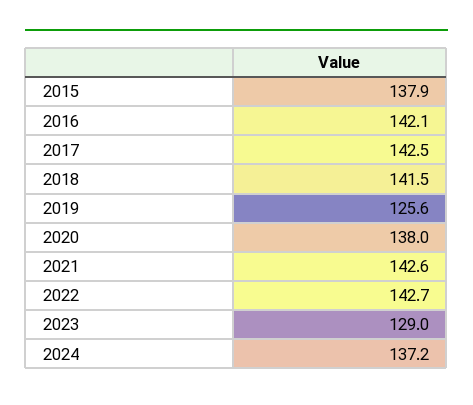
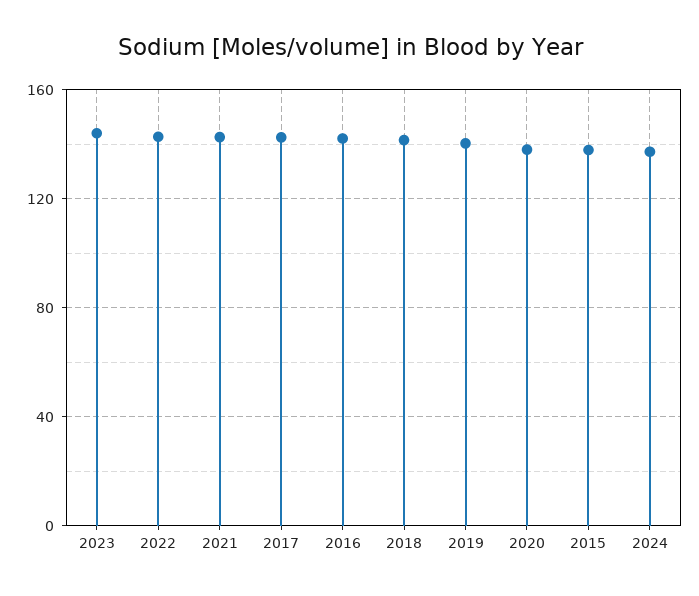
  {
    "2015": 137.9,
    "2016": 142.1,
    "2017": 142.5,
    "2018": 141.5,
-   "2019": 125.6,
+   "2019": 140,
    "2020": 138,
    "2021": 142.6,
    "2022": 142.7,
-   "2023": 129,
+   "2023": 145,
    "2024": 137.2
  }

